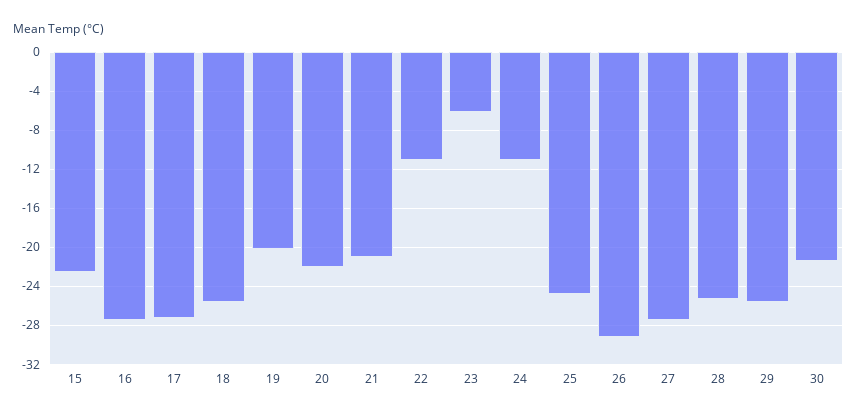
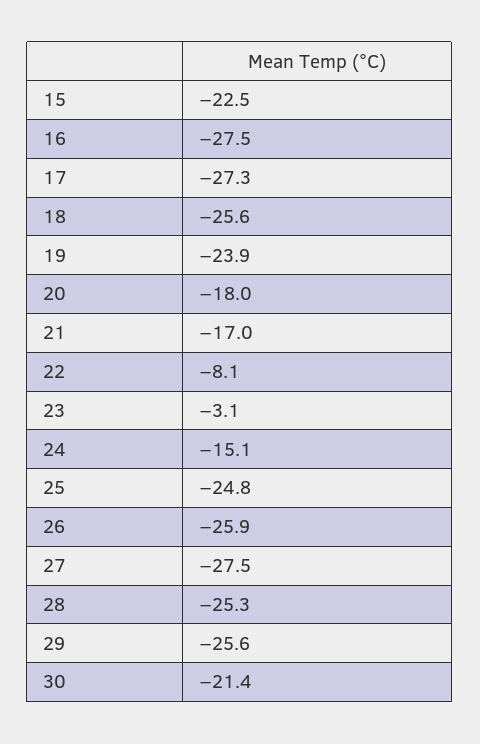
  {
    "15": -22.5,
    "16": -27.5,
    "17": -27.3,
    "18": -25.6,
-   "19": -20,
+   "19": -23.9,
-   "20": -22,
+   "20": -18,
-   "21": -21,
+   "21": -17,
-   "22": -11,
+   "22": -8.1,
-   "23": -6,
+   "23": -3.1,
-   "24": -11,
+   "24": -15.1,
    "25": -24.8,
-   "26": -29,
+   "26": -25.9,
    "27": -27.5,
    "28": -25.3,
    "29": -25.6,
    "30": -21.4
  }

